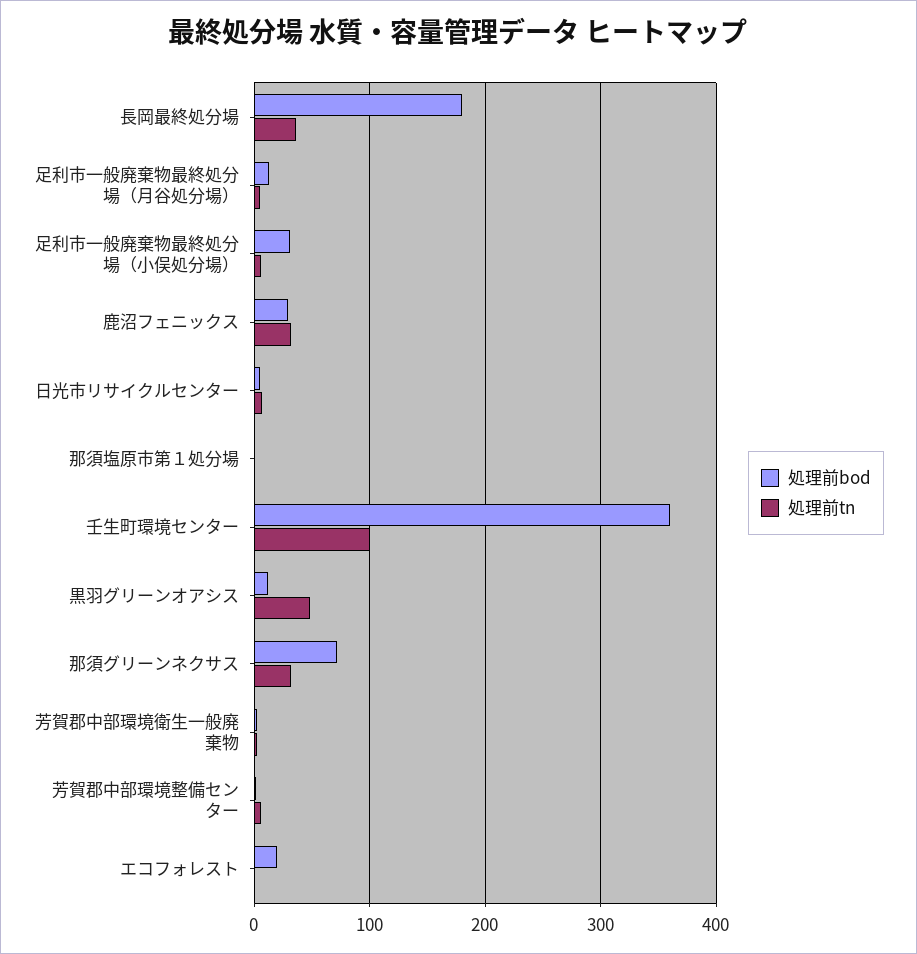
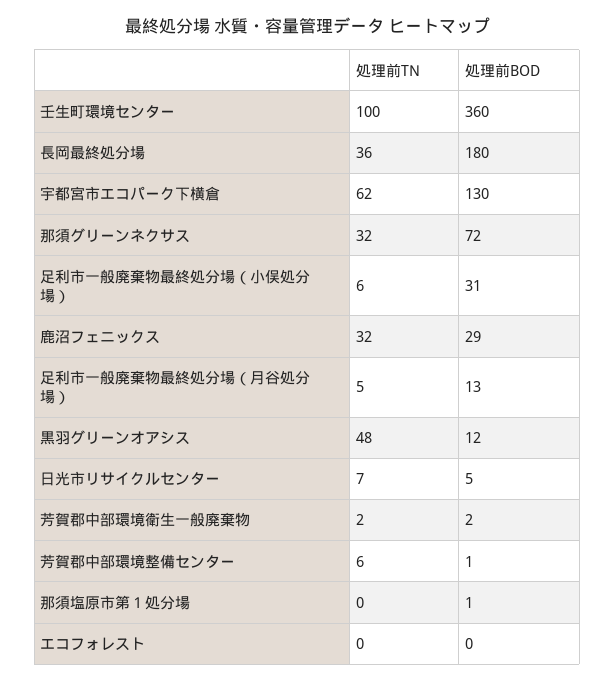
  {
    "処理前bod": {
      "長岡最終処分場": 180,
      "足利市一般廃棄物最終処分場（月谷処分場）": 13,
      "足利市一般廃棄物最終処分場（小俣処分場）": 31,
      "鹿沼フェニックス": 29,
      "日光市リサイクルセンター": 5,
      "那須塩原市第１処分場": 1,
      "壬生町環境センター": 360,
      "黒羽グリーンオアシス": 12,
      "那須グリーンネクサス": 72,
      "芳賀郡中部環境衛生一般廃棄物": 2,
      "芳賀郡中部環境整備センター": 1,
-     "エコフォレスト": 20
+     "エコフォレスト": 0,
+     "宇都宮市エコパーク下横倉": 130
    },
    "処理前tn": {
      "長岡最終処分場": 36,
      "足利市一般廃棄物最終処分場（月谷処分場）": 5,
      "足利市一般廃棄物最終処分場（小俣処分場）": 6,
      "鹿沼フェニックス": 32,
      "日光市リサイクルセンター": 7,
      "那須塩原市第１処分場": 0,
      "壬生町環境センター": 100,
      "黒羽グリーンオアシス": 48,
      "那須グリーンネクサス": 32,
      "芳賀郡中部環境衛生一般廃棄物": 2,
      "芳賀郡中部環境整備センター": 6,
-     "エコフォレスト": 0
+     "エコフォレスト": 0,
+     "宇都宮市エコパーク下横倉": 62
    }
  }

